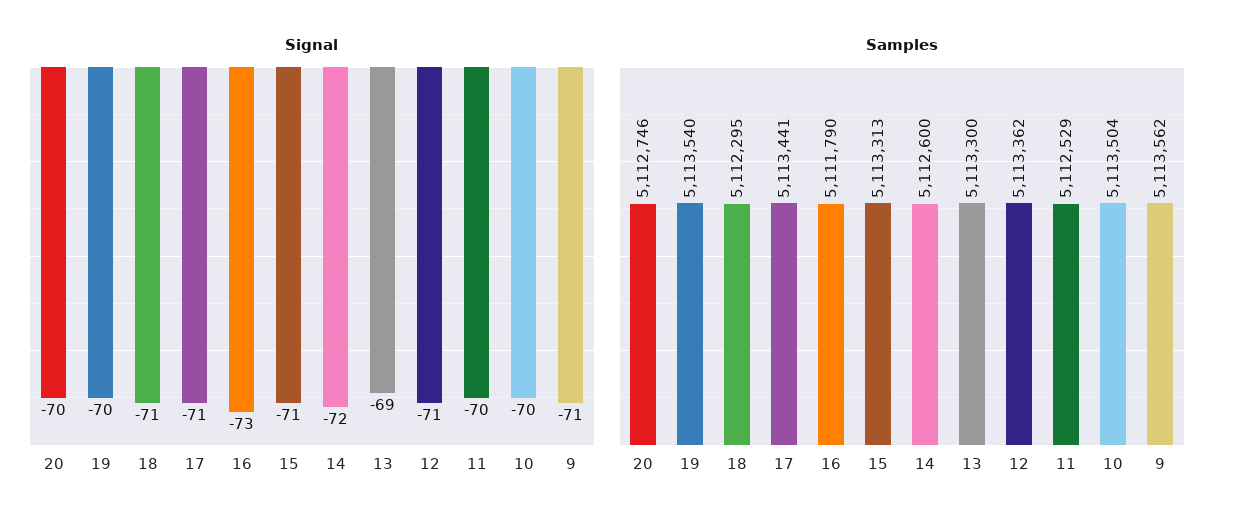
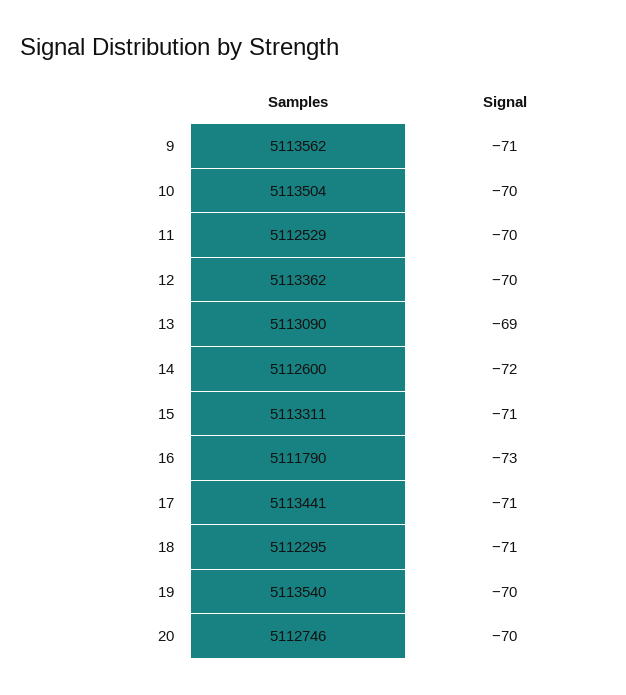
  {
    "Signal": {
      "20": -70,
      "19": -70,
      "18": -71,
      "17": -71,
      "16": -73,
      "15": -71,
      "14": -72,
      "13": -69,
-     "12": -71,
+     "12": -70,
      "11": -70,
      "10": -70,
      "9": -71
    },
    "Samples": {
      "20": 5112746,
      "19": 5113540,
      "18": 5112295,
      "17": 5113441,
      "16": 5111790,
-     "15": 5113313,
+     "15": 5113311,
      "14": 5112600,
-     "13": 5113300,
+     "13": 5113090,
      "12": 5113362,
      "11": 5112529,
      "10": 5113504,
      "9": 5113562
    }
  }

